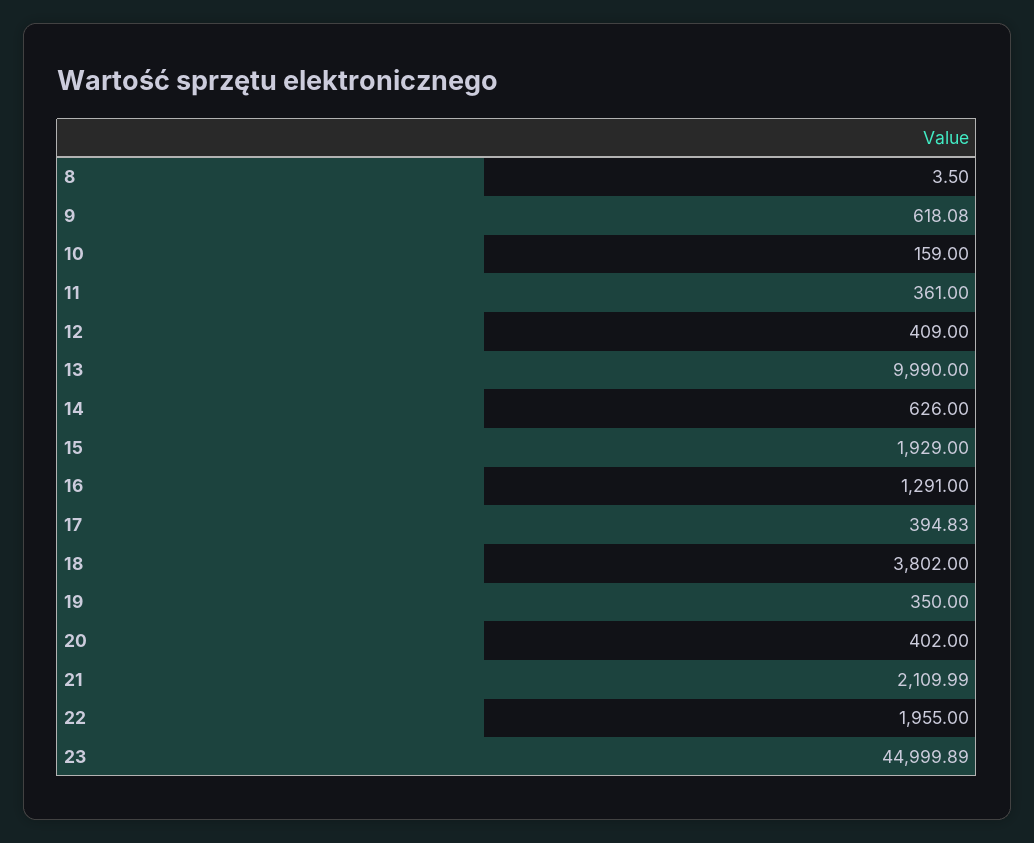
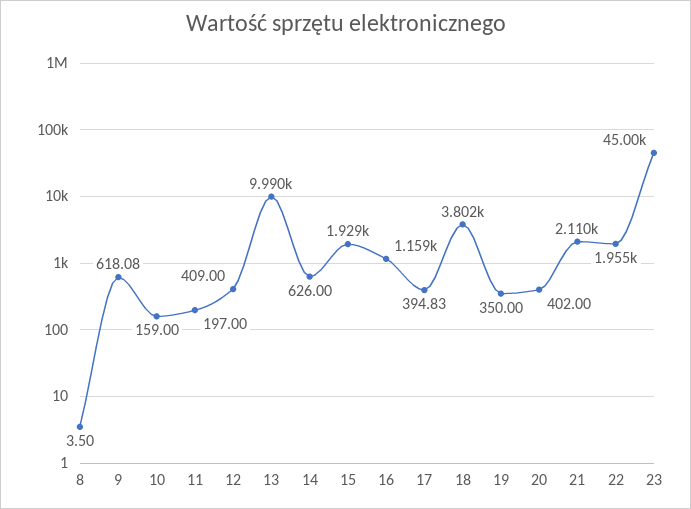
  {
    "8": 3.5,
    "9": 618.08,
    "10": 159,
-   "11": 361,
+   "11": 197,
    "12": 409,
    "13": 9990,
    "14": 626,
    "15": 1929,
-   "16": 1291,
+   "16": 1159,
    "17": 394.83,
    "18": 3802,
    "19": 350,
    "20": 402,
    "21": 2109.99,
    "22": 1955,
    "23": 44999.89
  }

